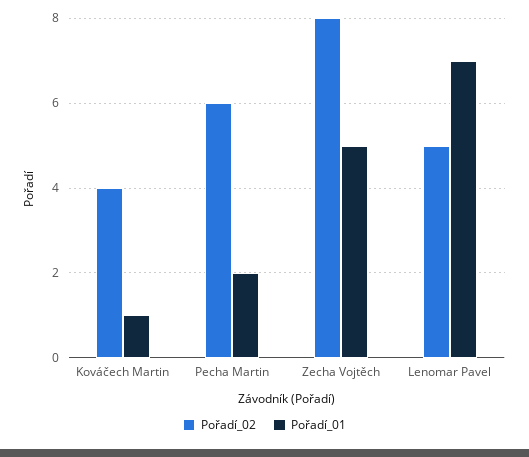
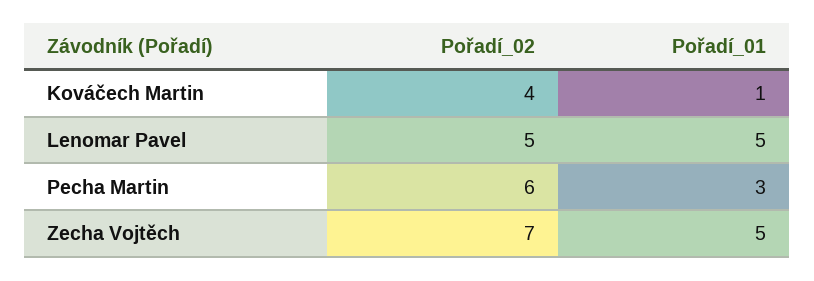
  {
    "Pořadí_02": {
      "Kováčech Martin": 4,
      "Pecha Martin": 6,
-     "Zecha Vojtěch": 8,
+     "Zecha Vojtěch": 7,
      "Lenomar Pavel": 5
    },
    "Pořadí_01": {
      "Kováčech Martin": 1,
-     "Pecha Martin": 2,
+     "Pecha Martin": 3,
      "Zecha Vojtěch": 5,
-     "Lenomar Pavel": 7
+     "Lenomar Pavel": 5
    }
  }

